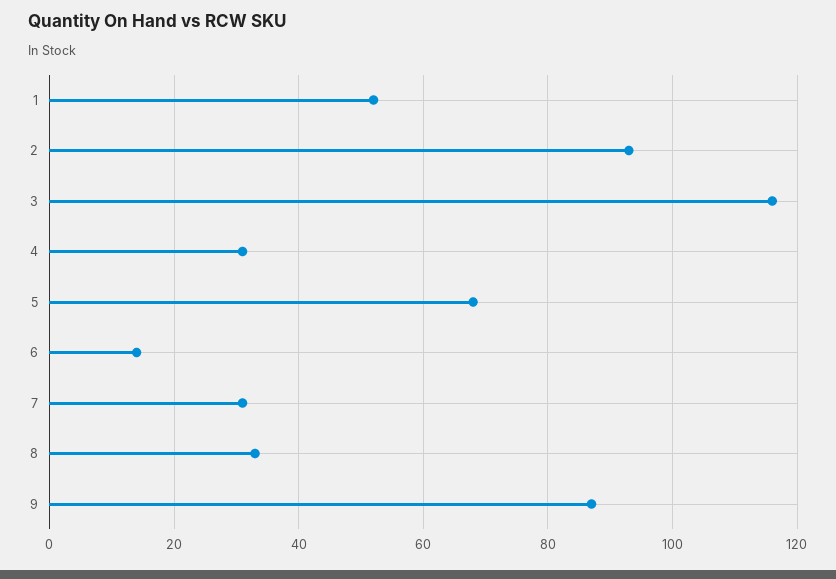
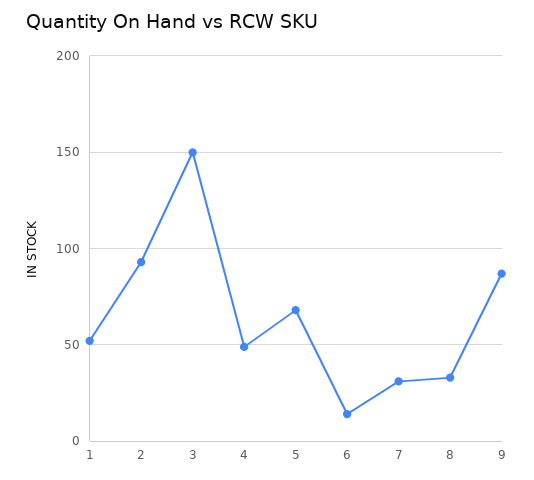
  {
    "1": 50,
    "2": 95,
-   "3": 115,
+   "3": 150,
-   "4": 30,
+   "4": 50,
    "5": 70,
    "6": 15,
    "7": 30,
    "8": 35,
    "9": 85
  }

